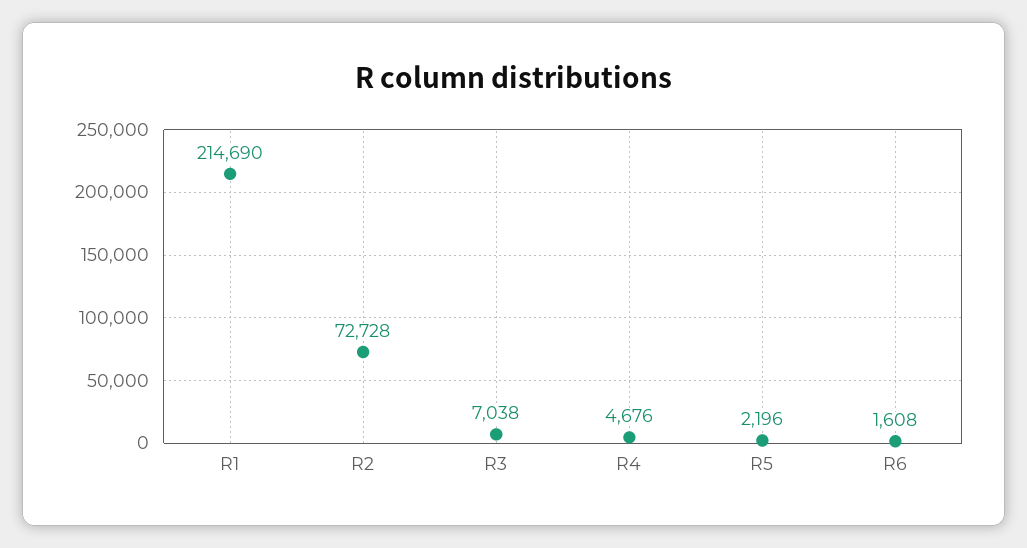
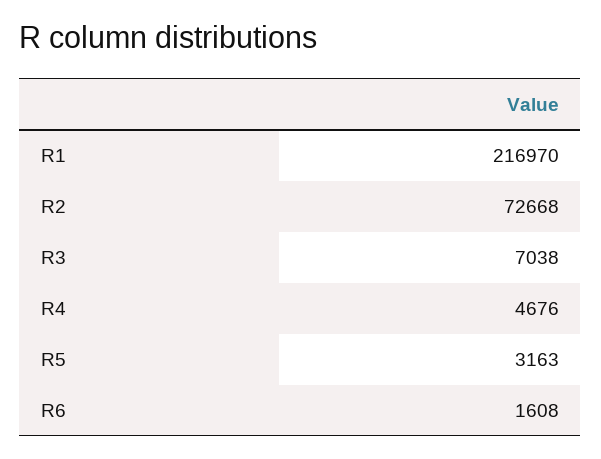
  {
-   "R1": 214690,
+   "R1": 216970,
-   "R2": 72728,
+   "R2": 72668,
    "R3": 7038,
    "R4": 4676,
-   "R5": 2196,
+   "R5": 3163,
    "R6": 1608
  }

